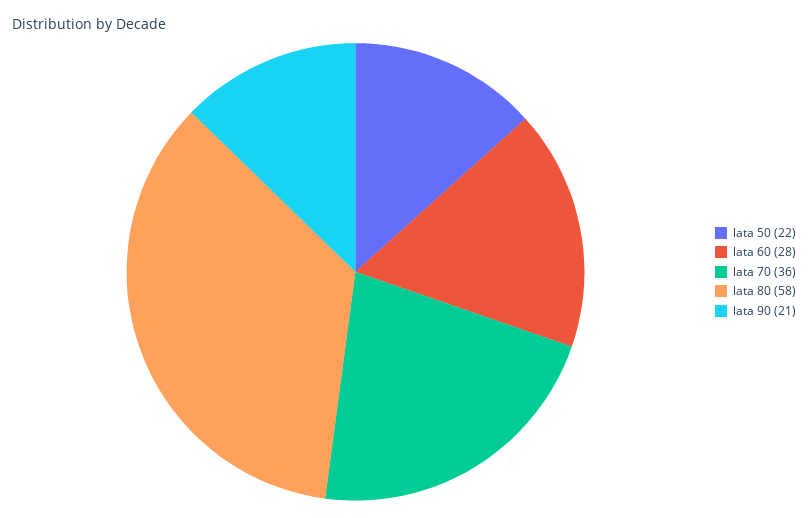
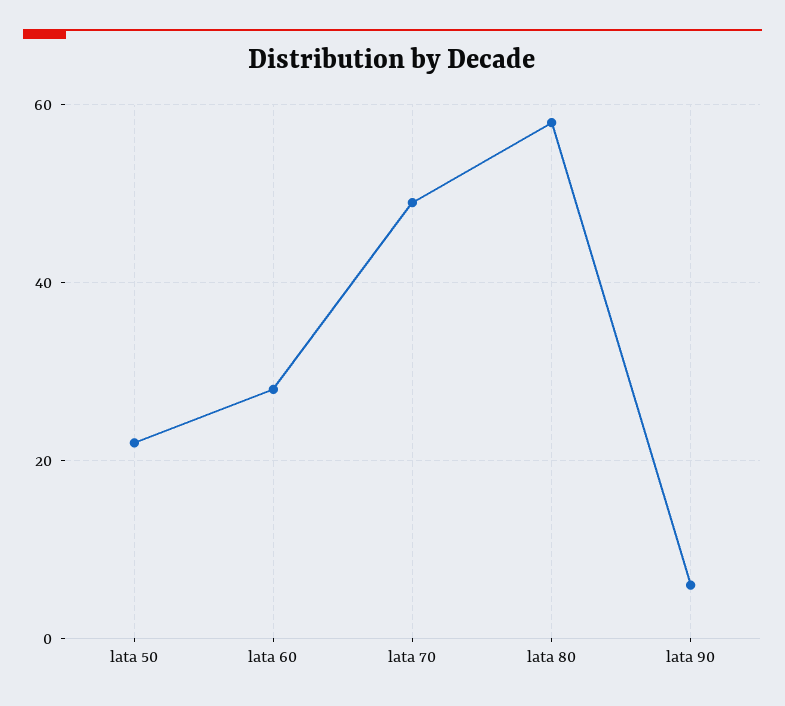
  {
    "lata 50": 22,
    "lata 60": 28,
-   "lata 70": 36,
+   "lata 70": 50,
    "lata 80": 58,
-   "lata 90": 21
+   "lata 90": 5
  }

